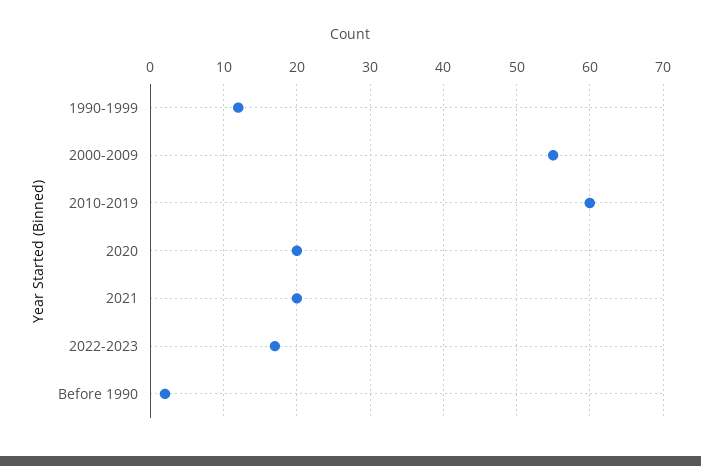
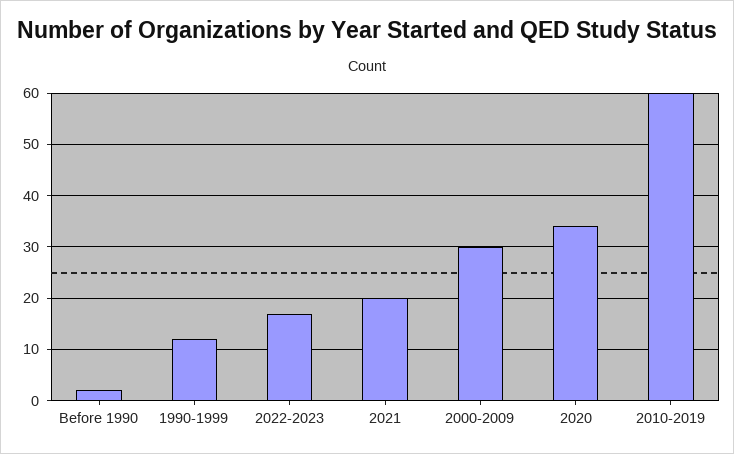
  {
    "1990-1999": 12,
-   "2000-2009": 55,
+   "2000-2009": 30,
    "2010-2019": 60,
-   "2020": 20,
+   "2020": 35,
    "2021": 20,
    "2022-2023": 17,
    "Before 1990": 2
  }

